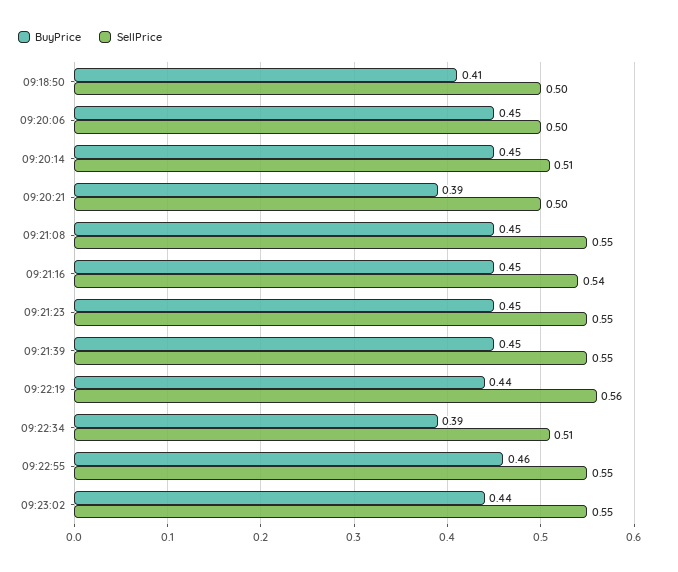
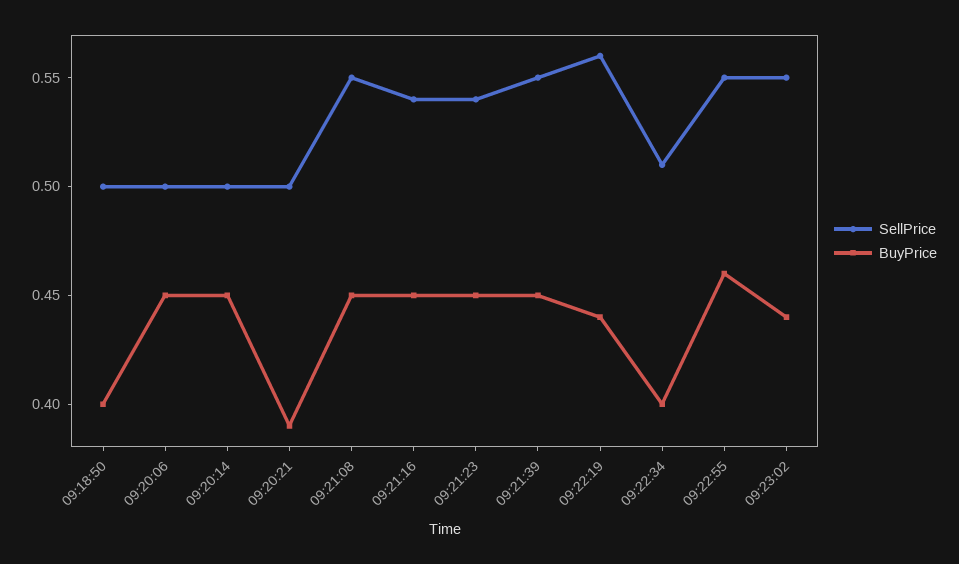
  {
    "BuyPrice": {
-     "09:18:50": 0.41,
+     "09:18:50": 0.4,
      "09:20:06": 0.45,
      "09:20:14": 0.45,
      "09:20:21": 0.39,
      "09:21:08": 0.45,
      "09:21:16": 0.45,
      "09:21:23": 0.45,
      "09:21:39": 0.45,
      "09:22:19": 0.44,
-     "09:22:34": 0.39,
+     "09:22:34": 0.4,
      "09:22:55": 0.46,
      "09:23:02": 0.44
    },
    "SellPrice": {
      "09:18:50": 0.5,
      "09:20:06": 0.5,
-     "09:20:14": 0.51,
+     "09:20:14": 0.5,
      "09:20:21": 0.5,
      "09:21:08": 0.55,
      "09:21:16": 0.54,
-     "09:21:23": 0.55,
+     "09:21:23": 0.54,
      "09:21:39": 0.55,
      "09:22:19": 0.56,
      "09:22:34": 0.51,
      "09:22:55": 0.55,
      "09:23:02": 0.55
    }
  }

